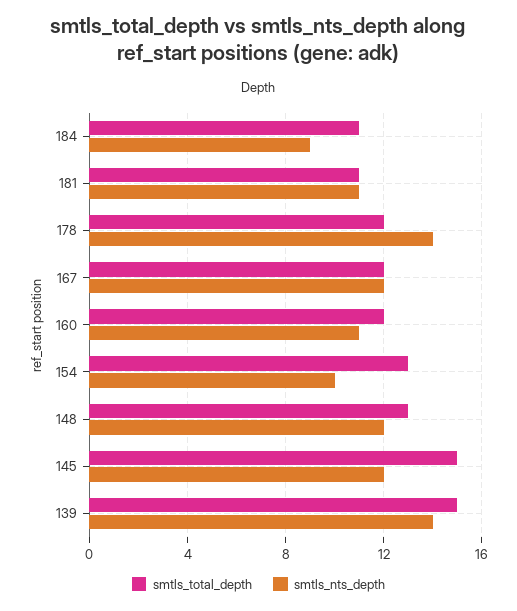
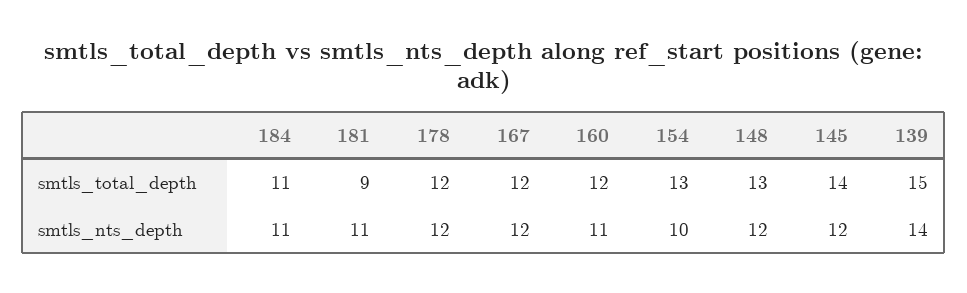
  {
    "smtls_total_depth": {
      "184": 11,
-     "181": 11,
+     "181": 9,
      "178": 12,
      "167": 12,
      "160": 12,
      "154": 13,
      "148": 13,
-     "145": 15,
+     "145": 14,
      "139": 15
    },
    "smtls_nts_depth": {
-     "184": 9,
+     "184": 11,
      "181": 11,
-     "178": 14,
+     "178": 12,
      "167": 12,
      "160": 11,
      "154": 10,
      "148": 12,
      "145": 12,
      "139": 14
    }
  }

